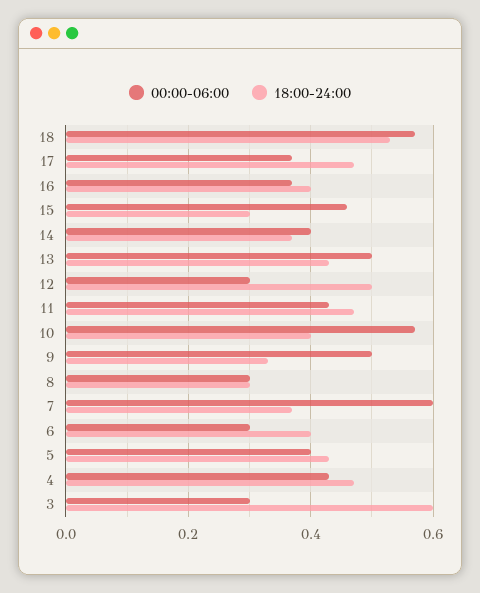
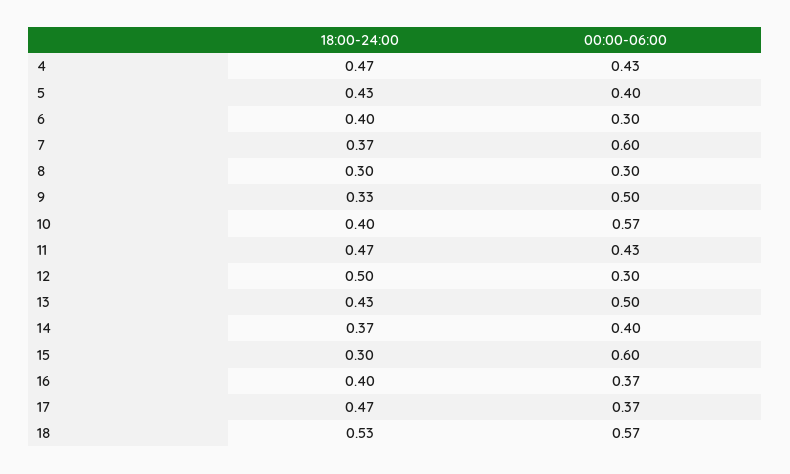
  {
    "00:00-06:00": {
      "18": 0.57,
      "17": 0.37,
      "16": 0.37,
-     "15": 0.45,
+     "15": 0.6,
      "14": 0.4,
      "13": 0.5,
      "12": 0.3,
      "11": 0.43,
      "10": 0.57,
      "9": 0.5,
      "8": 0.3,
      "7": 0.6,
      "6": 0.3,
      "5": 0.4,
-     "4": 0.43,
+     "4": 0.43
-     "3": 0.3
    },
    "18:00-24:00": {
      "18": 0.53,
      "17": 0.47,
      "16": 0.4,
      "15": 0.3,
      "14": 0.37,
      "13": 0.43,
      "12": 0.5,
      "11": 0.47,
      "10": 0.4,
      "9": 0.33,
      "8": 0.3,
      "7": 0.37,
      "6": 0.4,
      "5": 0.43,
-     "4": 0.47,
+     "4": 0.47
-     "3": 0.6
    }
  }

